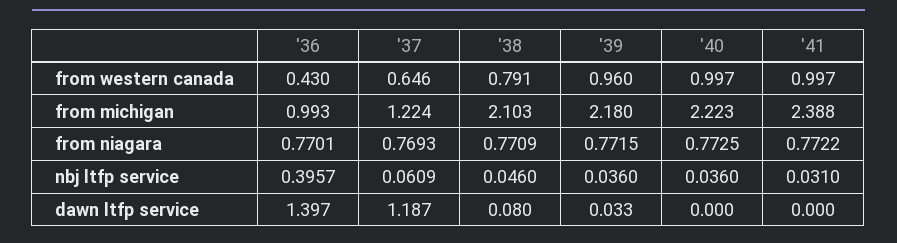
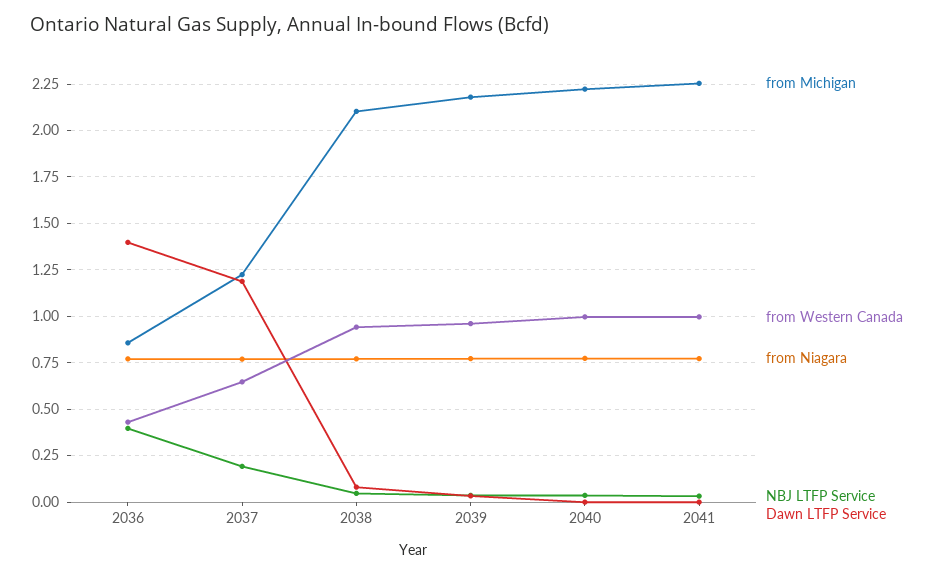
  {
    "from western canada": {
      "'36": 0.43,
      "'37": 0.646,
-     "'38": 0.791,
+     "'38": 0.95,
      "'39": 0.96,
      "'40": 0.997,
      "'41": 0.997
    },
    "from michigan": {
-     "'36": 0.993,
+     "'36": 0.85,
      "'37": 1.224,
      "'38": 2.103,
      "'39": 2.18,
      "'40": 2.223,
-     "'41": 2.388
+     "'41": 2.25
    },
    "from niagara": {
      "'36": 0.7701,
      "'37": 0.7693,
      "'38": 0.7709,
      "'39": 0.7715,
      "'40": 0.7725,
      "'41": 0.7722
    },
    "nbj ltfp service": {
      "'36": 0.3957,
-     "'37": 0.0609,
+     "'37": 0.2,
      "'38": 0.046,
      "'39": 0.036,
      "'40": 0.036,
      "'41": 0.031
    },
    "dawn ltfp service": {
      "'36": 1.397,
      "'37": 1.187,
      "'38": 0.08,
      "'39": 0.033,
      "'40": 0,
      "'41": 0
    }
  }

